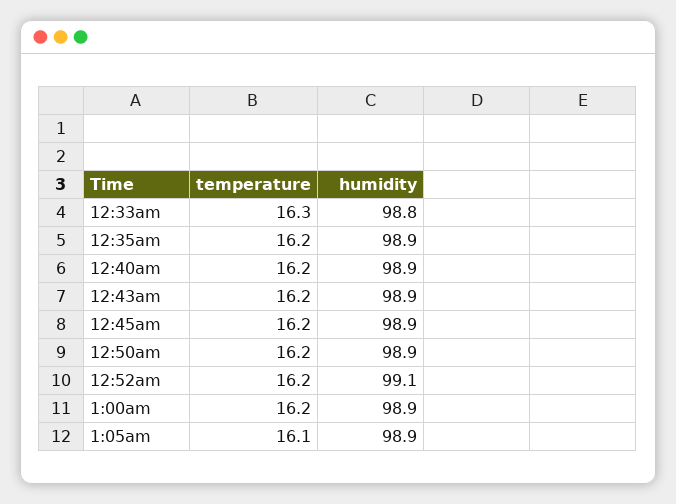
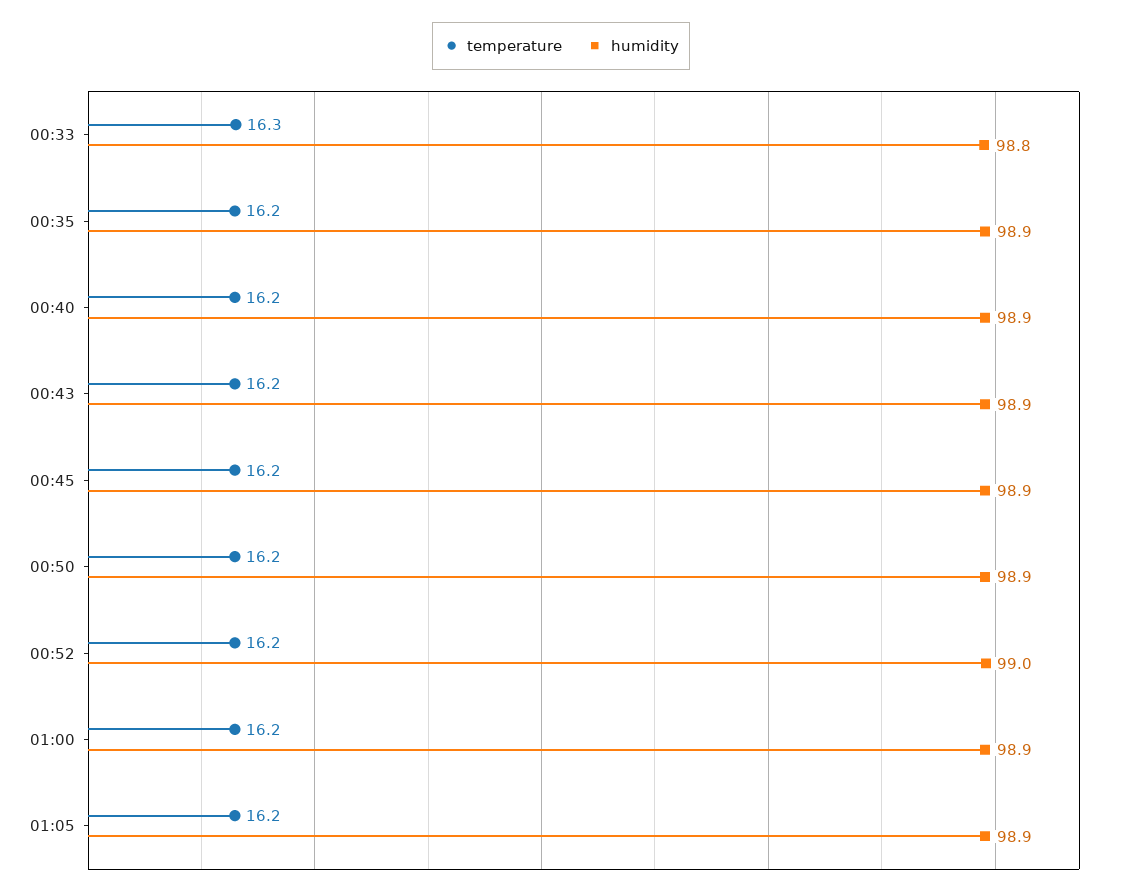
  {
    "temperature": {
      "12:33am": 16.3,
      "12:35am": 16.2,
      "12:40am": 16.2,
      "12:43am": 16.2,
      "12:45am": 16.2,
      "12:50am": 16.2,
      "12:52am": 16.2,
      "1:00am": 16.2,
-     "1:05am": 16.1
+     "1:05am": 16.2
    },
    "humidity": {
      "12:33am": 98.8,
      "12:35am": 98.9,
      "12:40am": 98.9,
      "12:43am": 98.9,
      "12:45am": 98.9,
      "12:50am": 98.9,
-     "12:52am": 99.1,
+     "12:52am": 99,
      "1:00am": 98.9,
      "1:05am": 98.9
    }
  }

